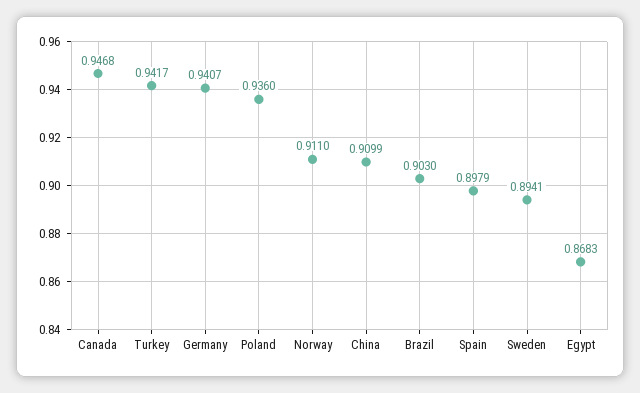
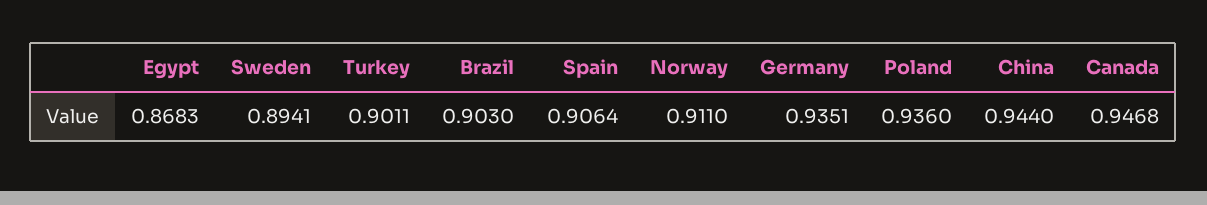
  {
    "Canada": 0.9468,
-   "Turkey": 0.9417,
+   "Turkey": 0.9011,
-   "Germany": 0.9407,
+   "Germany": 0.9351,
    "Poland": 0.936,
    "Norway": 0.911,
-   "China": 0.9099,
+   "China": 0.944,
    "Brazil": 0.903,
-   "Spain": 0.8979,
+   "Spain": 0.9064,
    "Sweden": 0.8941,
    "Egypt": 0.8683
  }

